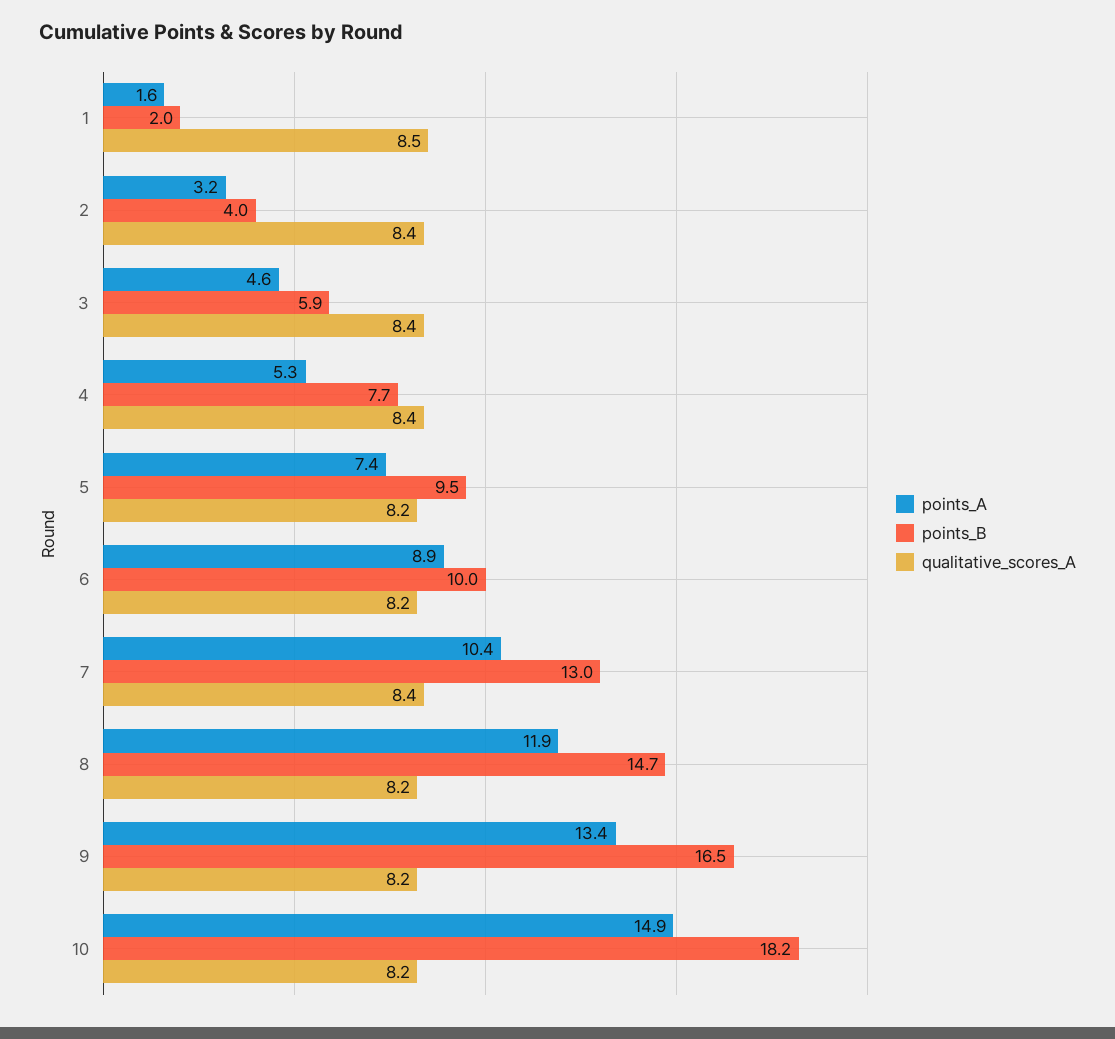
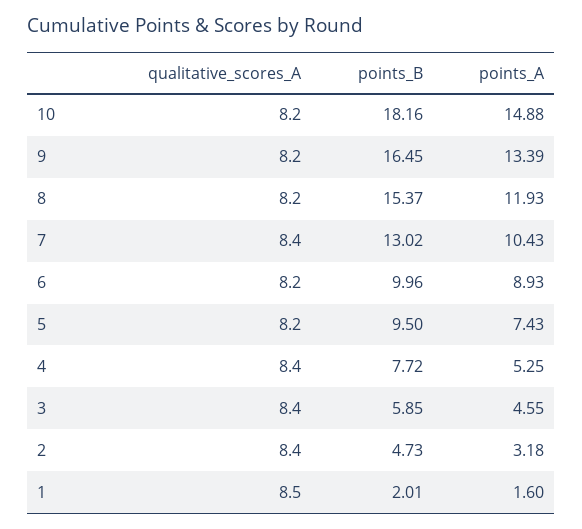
  {
    "points_A": {
      "1": 1.6,
      "2": 3.18,
      "3": 4.55,
      "4": 5.25,
      "5": 7.43,
      "6": 8.93,
      "7": 10.43,
      "8": 11.93,
      "9": 13.39,
      "10": 14.88
    },
    "points_B": {
      "1": 2.01,
-     "2": 4,
+     "2": 4.73,
      "3": 5.85,
      "4": 7.72,
      "5": 9.5,
      "6": 9.96,
      "7": 13.02,
-     "8": 14.7,
+     "8": 15.37,
      "9": 16.45,
      "10": 18.16
    },
    "qualitative_scores_A": {
      "1": 8.5,
      "2": 8.4,
      "3": 8.4,
      "4": 8.4,
      "5": 8.2,
      "6": 8.2,
      "7": 8.4,
      "8": 8.2,
      "9": 8.2,
      "10": 8.2
    }
  }

